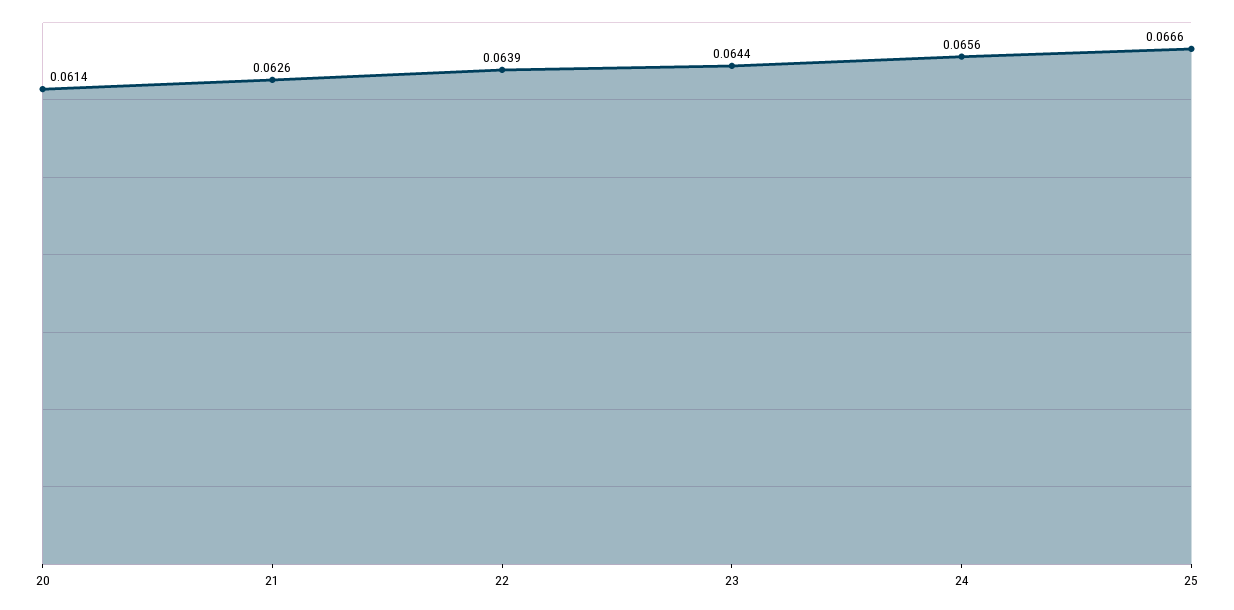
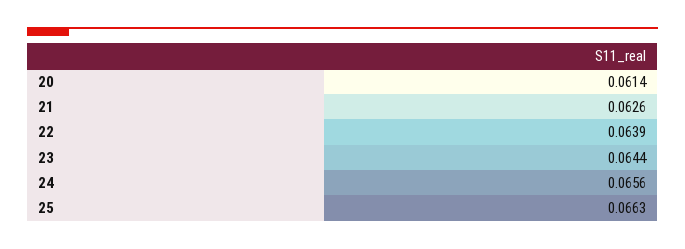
  {
    "20": 0.0614,
    "21": 0.0626,
    "22": 0.0639,
    "23": 0.0644,
    "24": 0.0656,
-   "25": 0.0666
+   "25": 0.0663
  }

